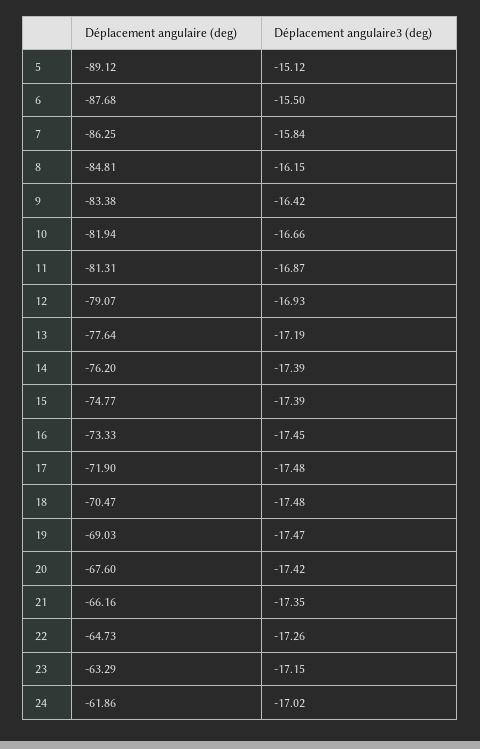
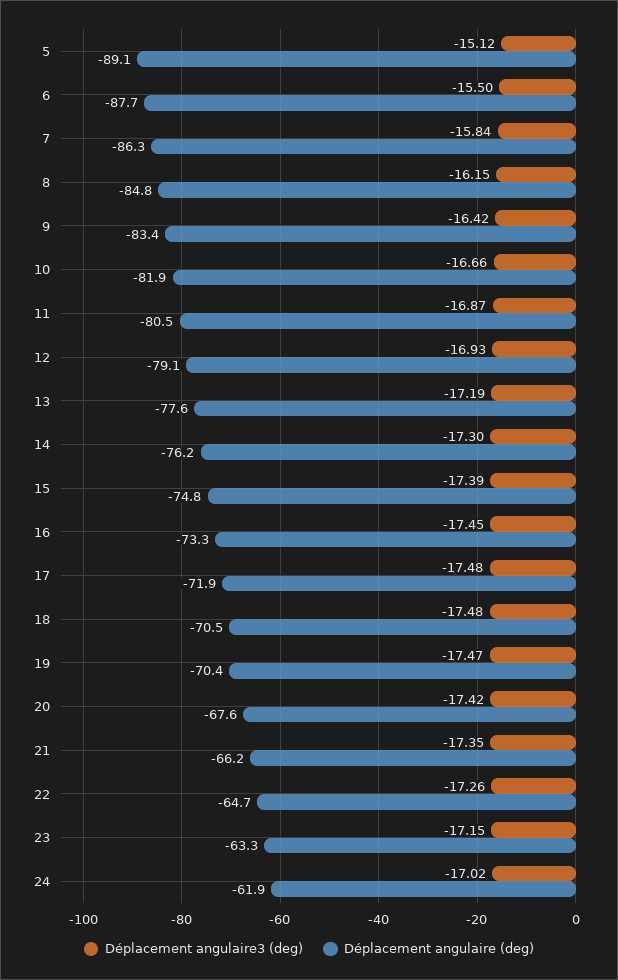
  {
    "Déplacement angulaire (deg)": {
      "5": -89.12,
      "6": -87.68,
      "7": -86.25,
      "8": -84.81,
      "9": -83.38,
      "10": -81.94,
-     "11": -81.31,
+     "11": -80.5,
      "12": -79.07,
      "13": -77.64,
      "14": -76.2,
      "15": -74.77,
      "16": -73.33,
      "17": -71.9,
      "18": -70.47,
-     "19": -69.03,
+     "19": -70.4,
      "20": -67.6,
      "21": -66.16,
      "22": -64.73,
      "23": -63.29,
      "24": -61.86
    },
    "Déplacement angulaire3 (deg)": {
      "5": -15.12,
      "6": -15.5,
      "7": -15.84,
      "8": -16.15,
      "9": -16.42,
      "10": -16.66,
      "11": -16.87,
      "12": -16.93,
      "13": -17.19,
-     "14": -17.39,
+     "14": -17.3,
      "15": -17.39,
      "16": -17.45,
      "17": -17.48,
      "18": -17.48,
      "19": -17.47,
      "20": -17.42,
      "21": -17.35,
      "22": -17.26,
      "23": -17.15,
      "24": -17.02
    }
  }

